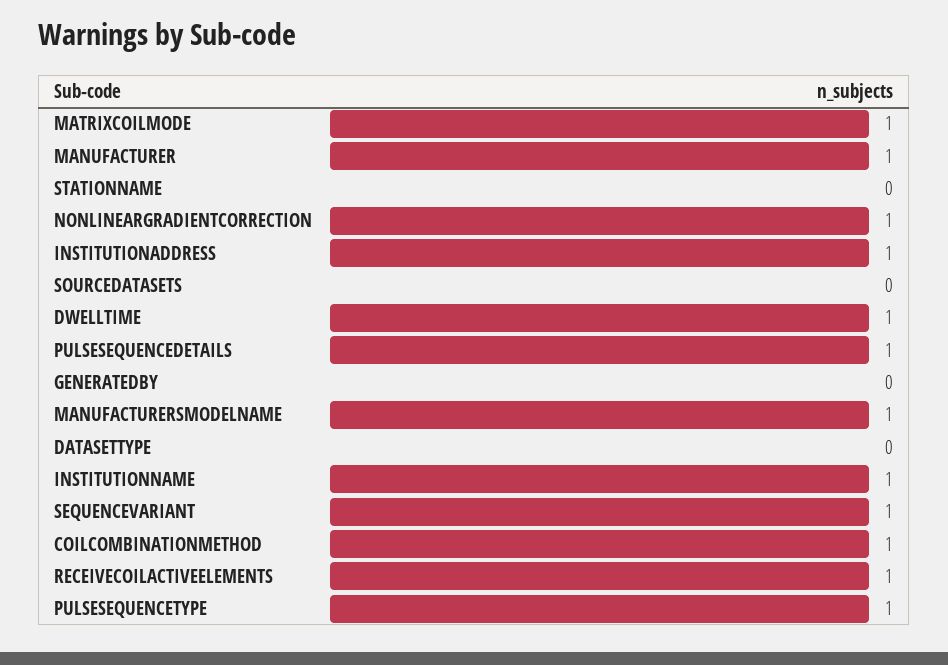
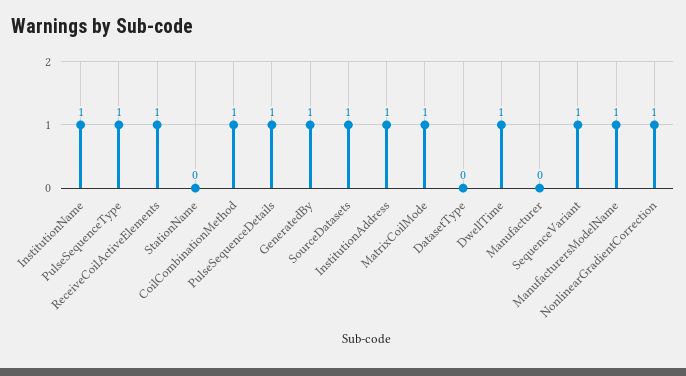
  {
    "MATRIXCOILMODE": 1,
-   "MANUFACTURER": 1,
+   "MANUFACTURER": 0,
    "STATIONNAME": 0,
    "NONLINEARGRADIENTCORRECTION": 1,
    "INSTITUTIONADDRESS": 1,
-   "SOURCEDATASETS": 0,
+   "SOURCEDATASETS": 1,
    "DWELLTIME": 1,
    "PULSESEQUENCEDETAILS": 1,
-   "GENERATEDBY": 0,
+   "GENERATEDBY": 1,
    "MANUFACTURERSMODELNAME": 1,
    "DATASETTYPE": 0,
    "INSTITUTIONNAME": 1,
    "SEQUENCEVARIANT": 1,
    "COILCOMBINATIONMETHOD": 1,
    "RECEIVECOILACTIVEELEMENTS": 1,
    "PULSESEQUENCETYPE": 1
  }

